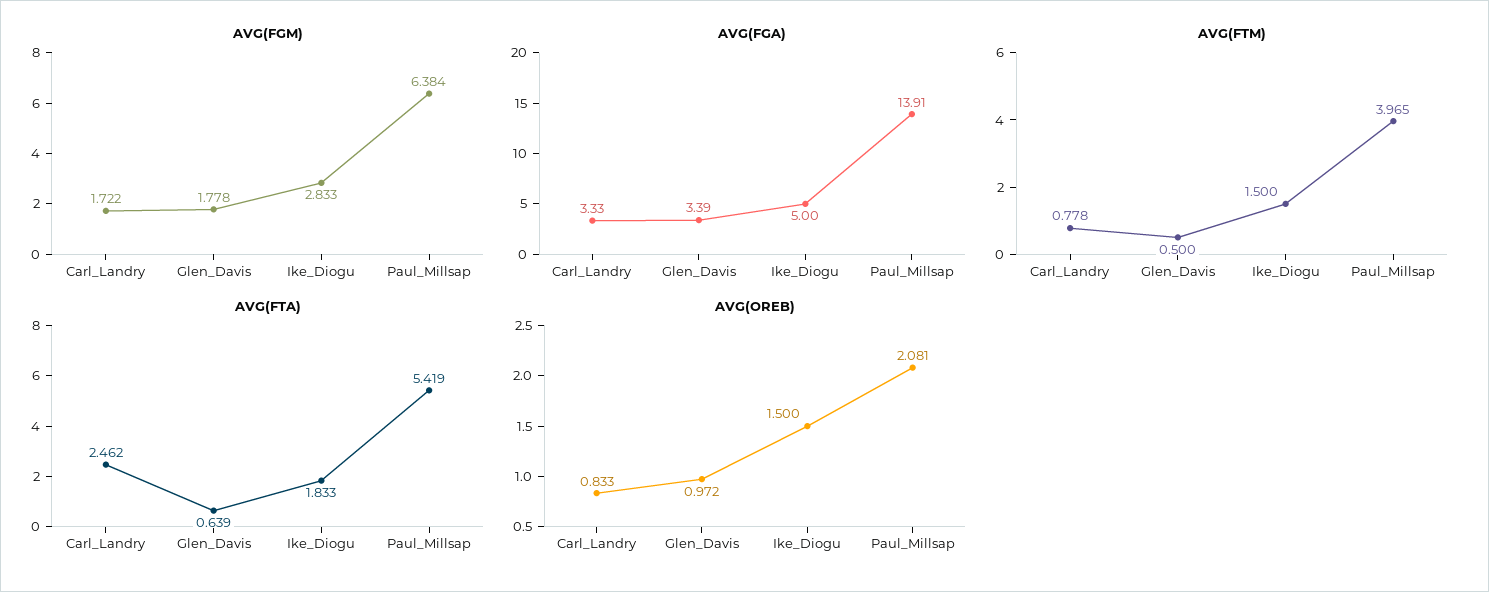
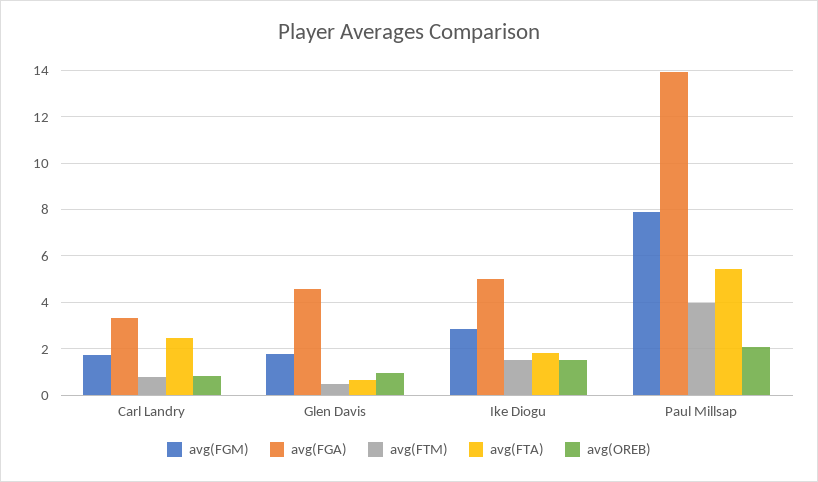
  {
    "AVG(FGM)": {
      "Carl_Landry": 1.722,
      "Glen_Davis": 1.778,
      "Ike_Diogu": 2.833,
-     "Paul_Millsap": 6.384
+     "Paul_Millsap": 8
    },
    "AVG(FGA)": {
      "Carl_Landry": 3.33,
-     "Glen_Davis": 3.39,
+     "Glen_Davis": 4.5,
      "Ike_Diogu": 5,
      "Paul_Millsap": 13.91
    },
    "AVG(FTM)": {
      "Carl_Landry": 0.778,
      "Glen_Davis": 0.5,
      "Ike_Diogu": 1.5,
      "Paul_Millsap": 3.965
    },
    "AVG(FTA)": {
      "Carl_Landry": 2.462,
      "Glen_Davis": 0.639,
      "Ike_Diogu": 1.833,
      "Paul_Millsap": 5.419
    },
    "AVG(OREB)": {
      "Carl_Landry": 0.833,
      "Glen_Davis": 0.972,
      "Ike_Diogu": 1.5,
      "Paul_Millsap": 2.081
    }
  }

